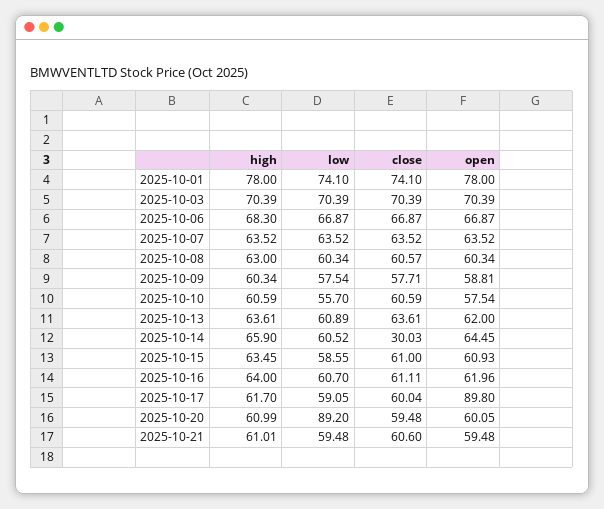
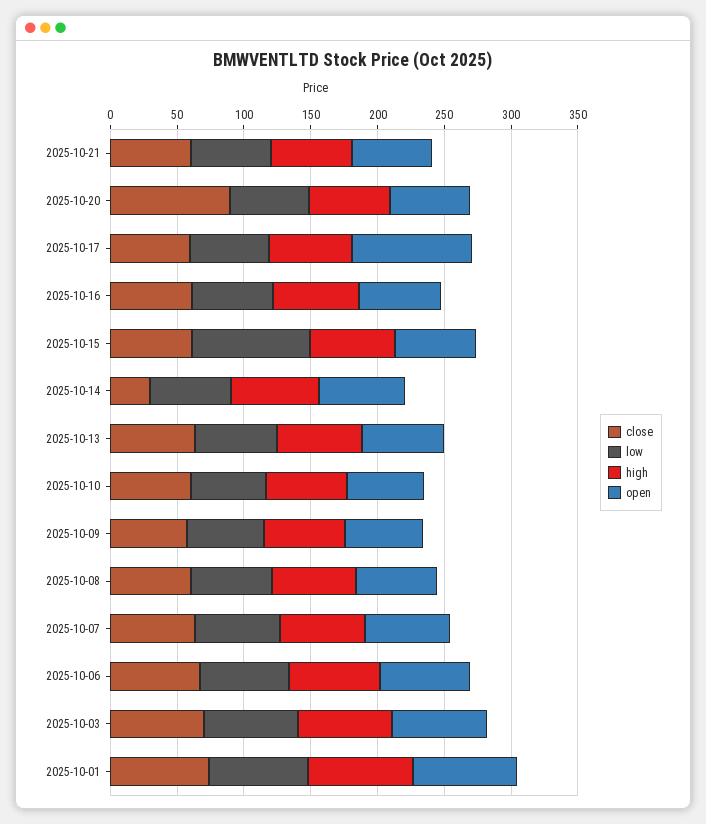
  {
    "high": {
      "2025-10-01": 78,
      "2025-10-03": 70.39,
      "2025-10-06": 68.3,
      "2025-10-07": 63.52,
      "2025-10-08": 63,
      "2025-10-09": 60.34,
      "2025-10-10": 60.59,
      "2025-10-13": 63.61,
      "2025-10-14": 65.9,
      "2025-10-15": 63.45,
      "2025-10-16": 64,
      "2025-10-17": 61.7,
      "2025-10-20": 60.99,
      "2025-10-21": 61.01
    },
    "low": {
      "2025-10-01": 74.1,
      "2025-10-03": 70.39,
      "2025-10-06": 66.87,
      "2025-10-07": 63.52,
      "2025-10-08": 60.34,
      "2025-10-09": 57.54,
      "2025-10-10": 55.7,
      "2025-10-13": 60.89,
      "2025-10-14": 60.52,
-     "2025-10-15": 58.55,
+     "2025-10-15": 90,
      "2025-10-16": 60.7,
      "2025-10-17": 59.05,
-     "2025-10-20": 89.2,
+     "2025-10-20": 60,
      "2025-10-21": 59.48
    },
    "close": {
      "2025-10-01": 74.1,
      "2025-10-03": 70.39,
      "2025-10-06": 66.87,
      "2025-10-07": 63.52,
      "2025-10-08": 60.57,
      "2025-10-09": 57.71,
      "2025-10-10": 60.59,
      "2025-10-13": 63.61,
      "2025-10-14": 30.03,
      "2025-10-15": 61,
      "2025-10-16": 61.11,
      "2025-10-17": 60.04,
-     "2025-10-20": 59.48,
+     "2025-10-20": 90,
      "2025-10-21": 60.6
    },
    "open": {
      "2025-10-01": 78,
      "2025-10-03": 70.39,
      "2025-10-06": 66.87,
      "2025-10-07": 63.52,
      "2025-10-08": 60.34,
      "2025-10-09": 58.81,
      "2025-10-10": 57.54,
      "2025-10-13": 62,
      "2025-10-14": 64.45,
      "2025-10-15": 60.93,
      "2025-10-16": 61.96,
      "2025-10-17": 89.8,
      "2025-10-20": 60.05,
      "2025-10-21": 59.48
    }
  }

